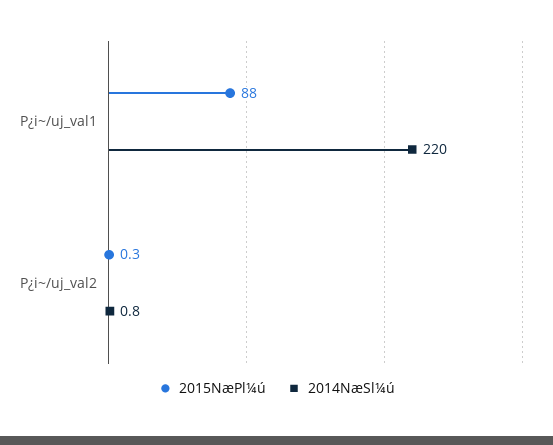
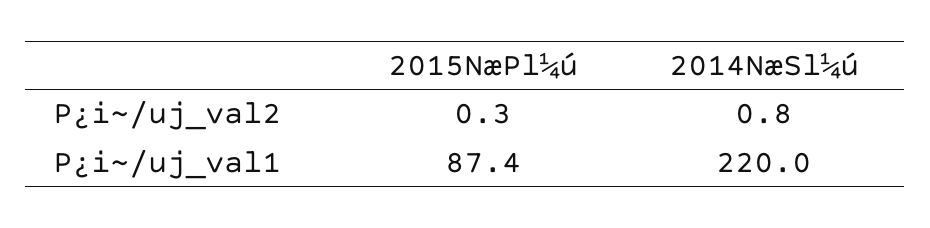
  {
    "2015NæPl¼ú": {
-     "P¿i~/uj_val1": 88,
+     "P¿i~/uj_val1": 87.4,
      "P¿i~/uj_val2": 0.3
    },
    "2014NæSl¼ú": {
      "P¿i~/uj_val1": 220,
      "P¿i~/uj_val2": 0.8
    }
  }

